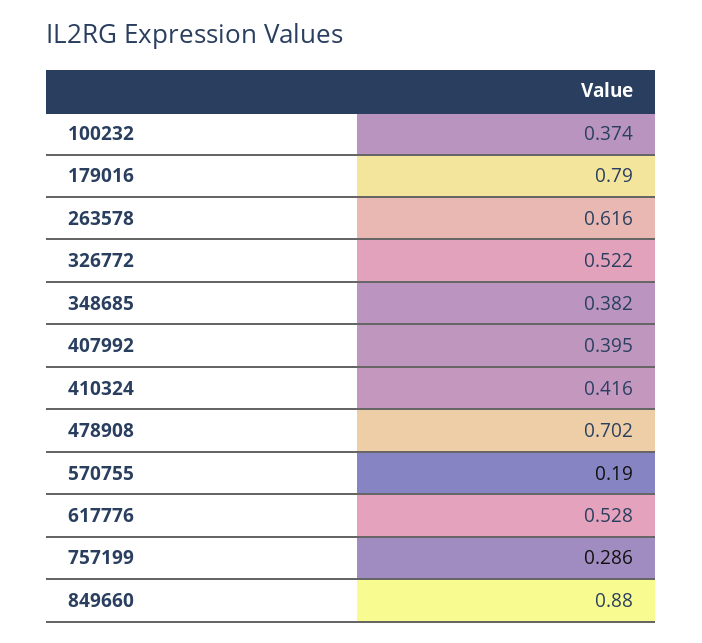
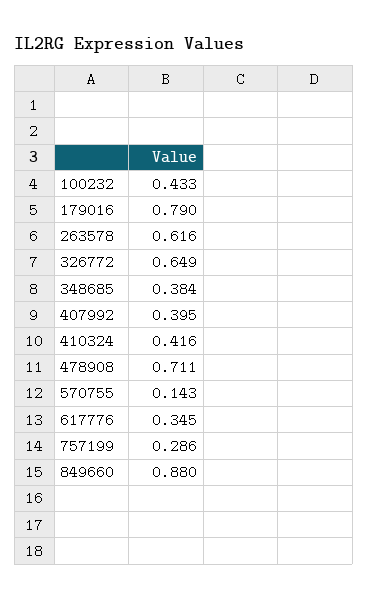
  {
-   "100232": 0.374,
+   "100232": 0.433,
    "179016": 0.79,
    "263578": 0.616,
-   "326772": 0.522,
+   "326772": 0.649,
-   "348685": 0.382,
+   "348685": 0.384,
    "407992": 0.395,
    "410324": 0.416,
-   "478908": 0.702,
+   "478908": 0.711,
-   "570755": 0.19,
+   "570755": 0.143,
-   "617776": 0.528,
+   "617776": 0.345,
    "757199": 0.286,
    "849660": 0.88
  }

